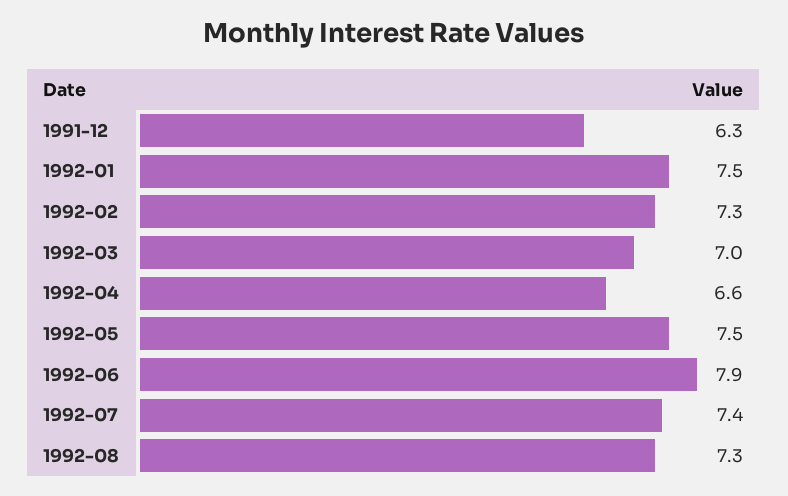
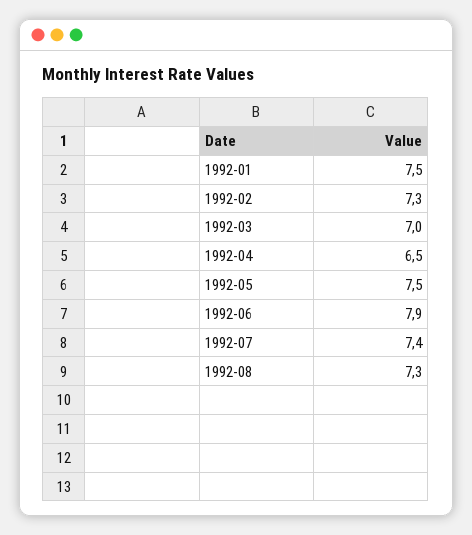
  {
-   "1991-12": 6.3,
    "1992-01": 7.5,
    "1992-02": 7.3,
    "1992-03": 7,
-   "1992-04": 6.6,
+   "1992-04": 6.5,
    "1992-05": 7.5,
    "1992-06": 7.9,
    "1992-07": 7.4,
    "1992-08": 7.3
  }

